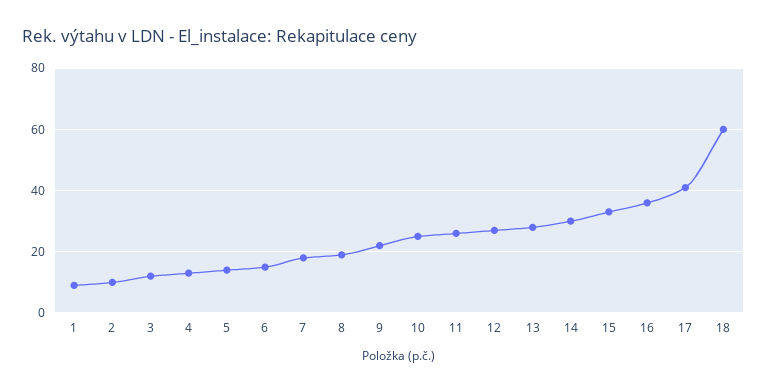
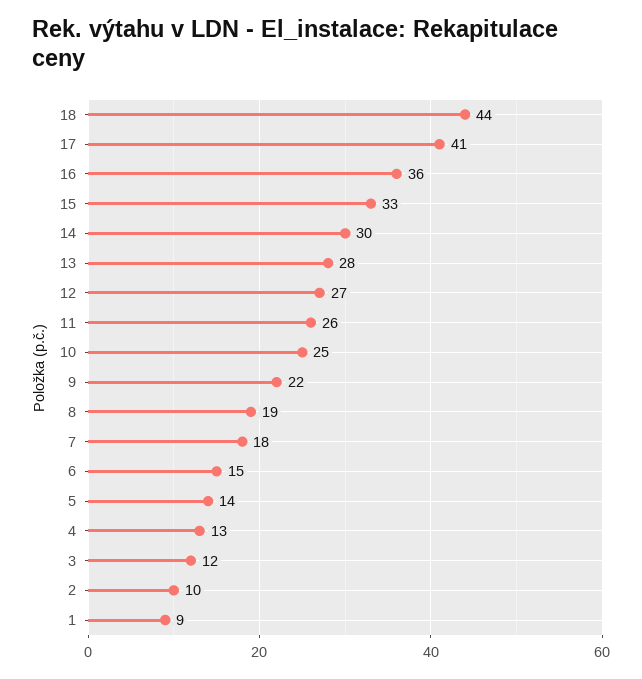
  {
    "1": 9,
    "2": 10,
    "3": 12,
    "4": 13,
    "5": 14,
    "6": 15,
    "7": 18,
    "8": 19,
    "9": 22,
    "10": 25,
    "11": 26,
    "12": 27,
    "13": 28,
    "14": 30,
    "15": 33,
    "16": 36,
    "17": 41,
-   "18": 60
+   "18": 44
  }

